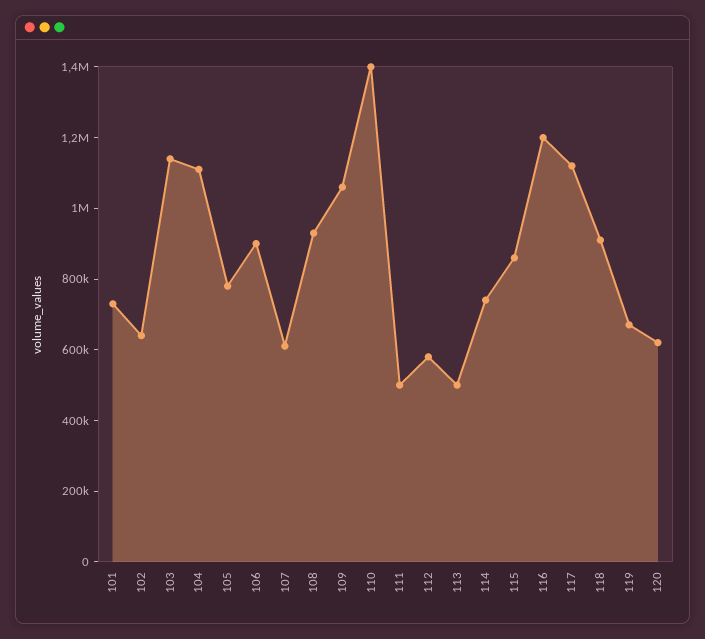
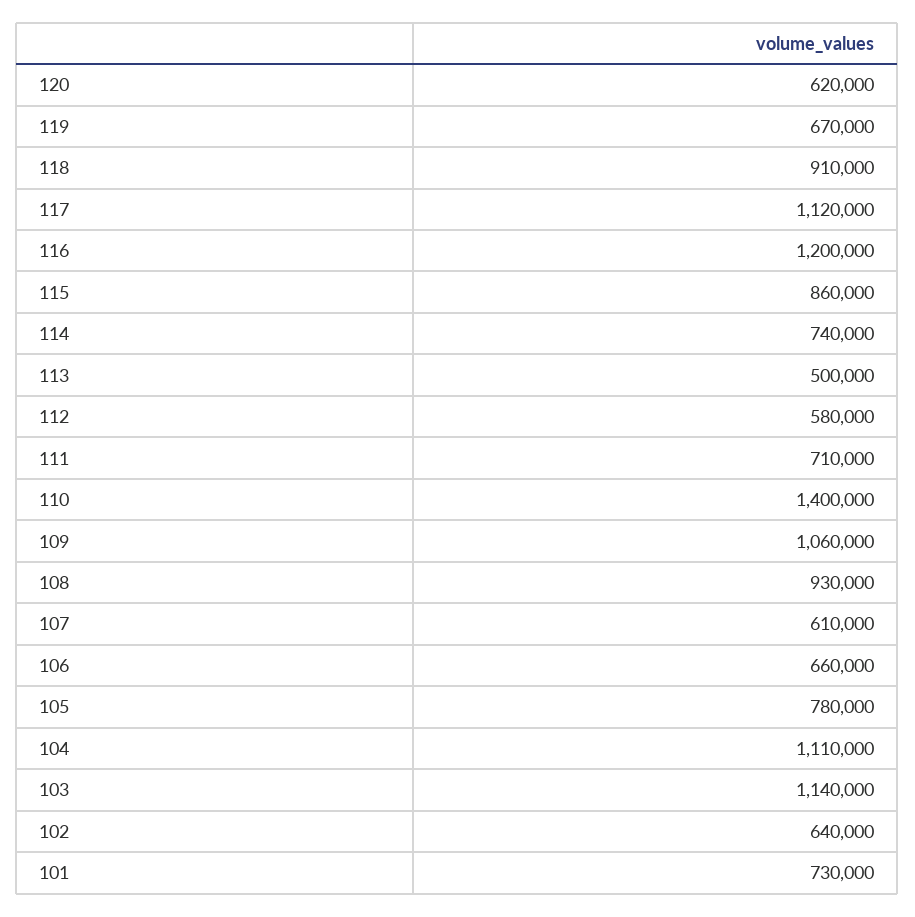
  {
    "101": 730000,
    "102": 640000,
    "103": 1140000,
    "104": 1110000,
    "105": 780000,
-   "106": 900000,
+   "106": 660000,
    "107": 610000,
    "108": 930000,
    "109": 1060000,
    "110": 1400000,
-   "111": 500000,
+   "111": 710000,
    "112": 580000,
    "113": 500000,
    "114": 740000,
    "115": 860000,
    "116": 1200000,
    "117": 1120000,
    "118": 910000,
    "119": 670000,
    "120": 620000
  }

